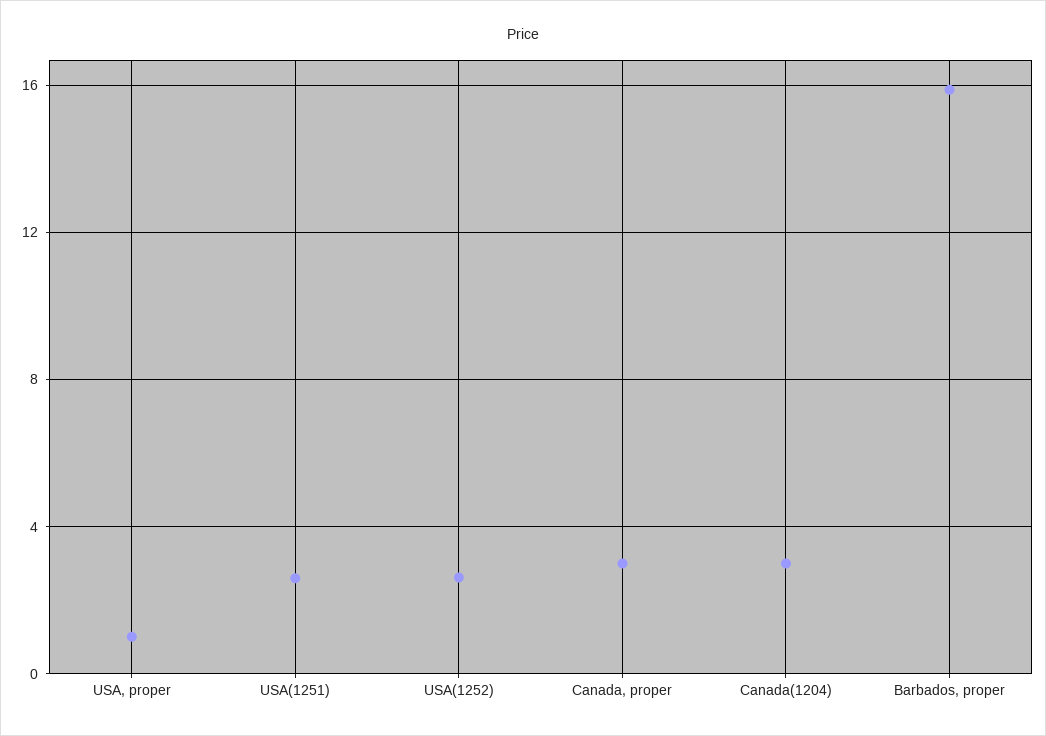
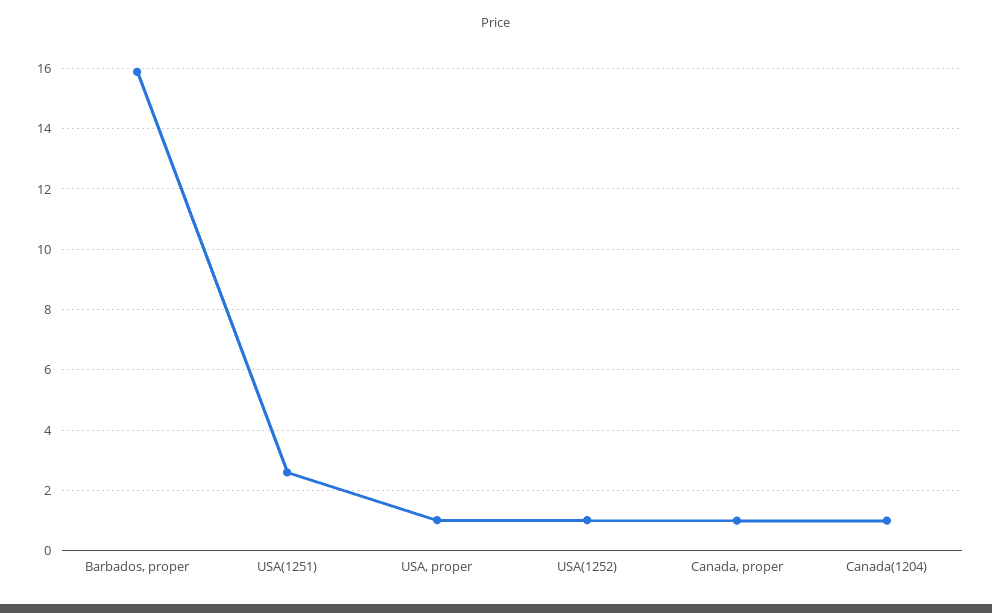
  {
    "USA, proper": 1,
    "USA(1251)": 2.6,
-   "USA(1252)": 2.5,
+   "USA(1252)": 1,
-   "Canada, proper": 3,
+   "Canada, proper": 1,
-   "Canada(1204)": 3,
+   "Canada(1204)": 1,
    "Barbados, proper": 15.8
  }

